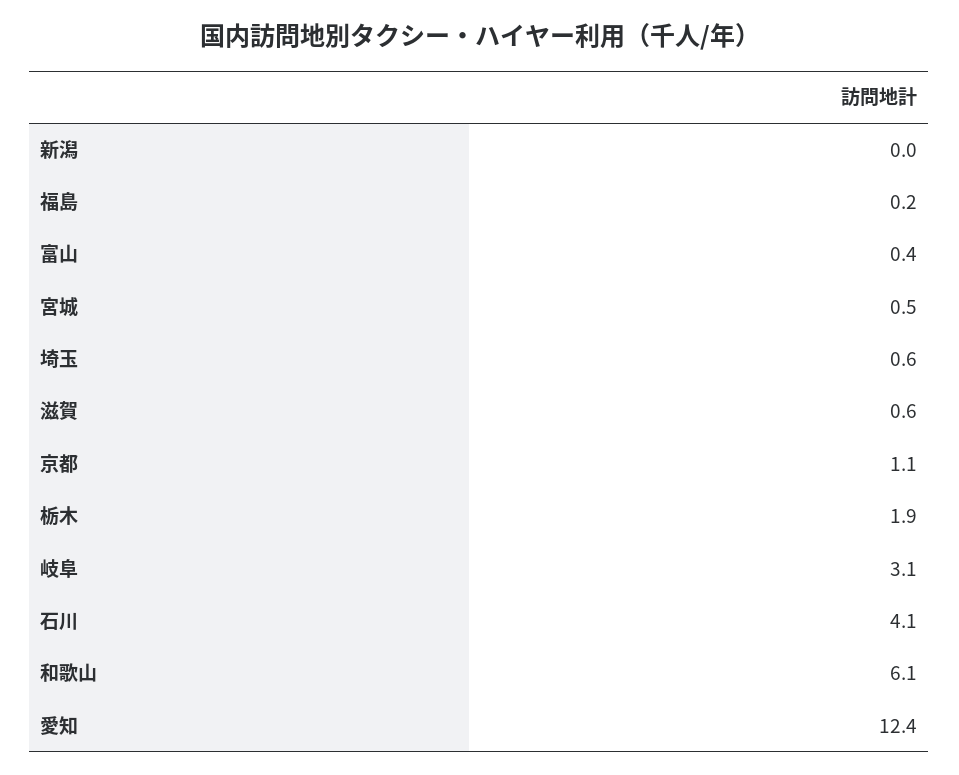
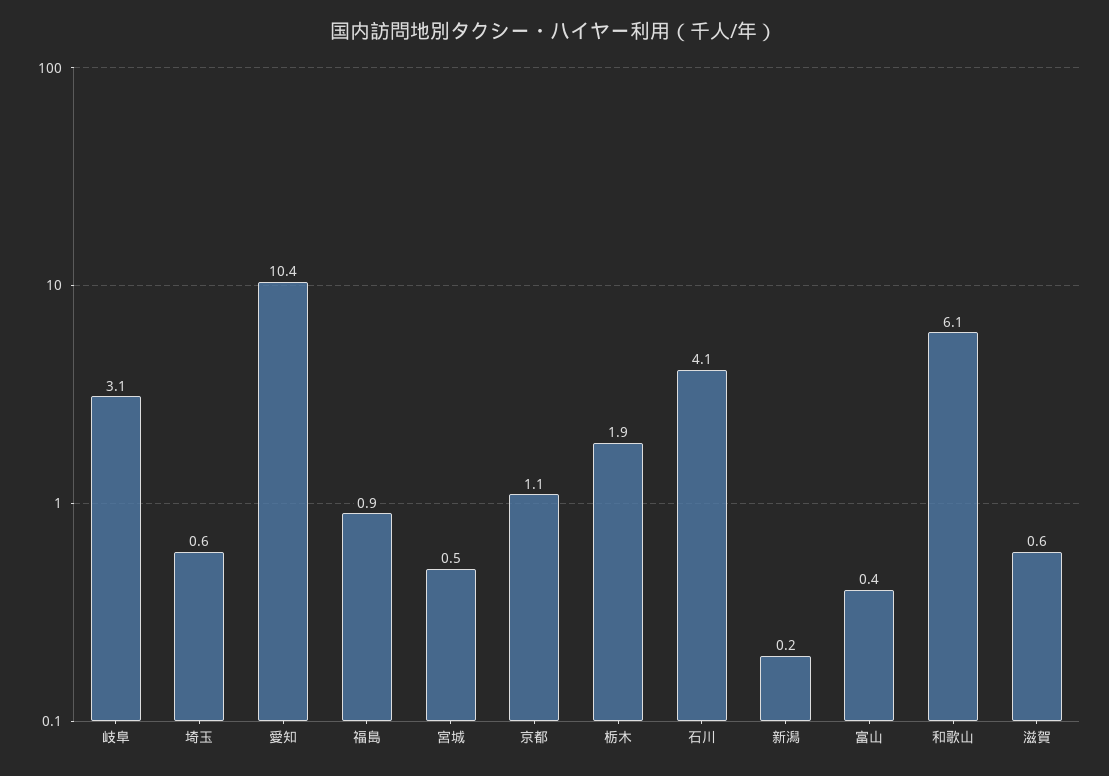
  {
-   "新潟": 0,
+   "新潟": 0.2,
-   "福島": 0.2,
+   "福島": 0.9,
    "富山": 0.4,
    "宮城": 0.5,
    "埼玉": 0.6,
    "滋賀": 0.6,
    "京都": 1.1,
    "栃木": 1.9,
    "岐阜": 3.1,
    "石川": 4.1,
    "和歌山": 6.1,
-   "愛知": 12.4
+   "愛知": 10.4
  }

